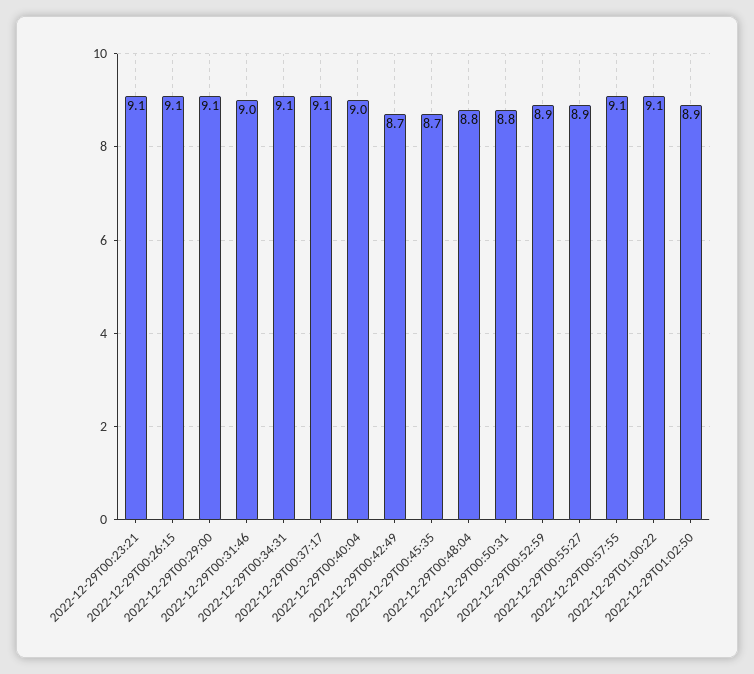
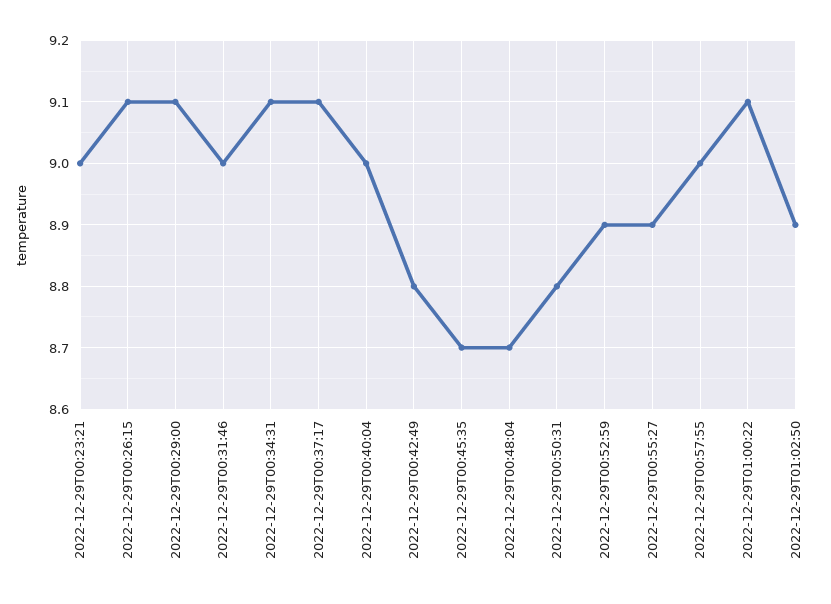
  {
-   "2022-12-29T00:23:21": 9.1,
+   "2022-12-29T00:23:21": 9,
    "2022-12-29T00:26:15": 9.1,
    "2022-12-29T00:29:00": 9.1,
    "2022-12-29T00:31:46": 9,
    "2022-12-29T00:34:31": 9.1,
    "2022-12-29T00:37:17": 9.1,
    "2022-12-29T00:40:04": 9,
-   "2022-12-29T00:42:49": 8.7,
+   "2022-12-29T00:42:49": 8.8,
    "2022-12-29T00:45:35": 8.7,
-   "2022-12-29T00:48:04": 8.8,
+   "2022-12-29T00:48:04": 8.7,
    "2022-12-29T00:50:31": 8.8,
    "2022-12-29T00:52:59": 8.9,
    "2022-12-29T00:55:27": 8.9,
-   "2022-12-29T00:57:55": 9.1,
+   "2022-12-29T00:57:55": 9,
    "2022-12-29T01:00:22": 9.1,
    "2022-12-29T01:02:50": 8.9
  }

